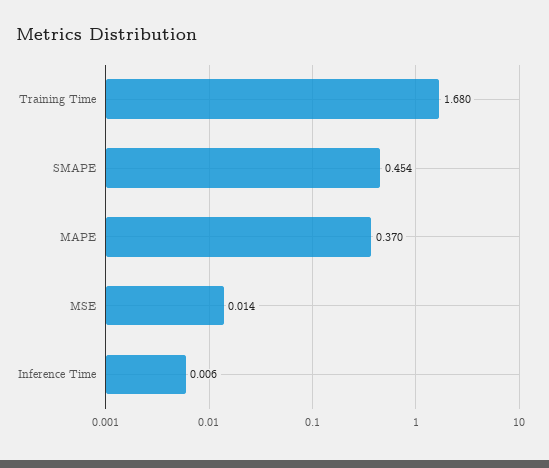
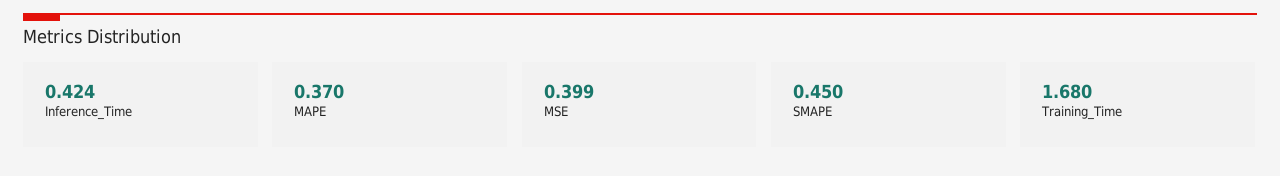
  {
    "Training Time": 1.68,
-   "SMAPE": 0.454,
+   "SMAPE": 0.45,
    "MAPE": 0.37,
-   "MSE": 0.014,
+   "MSE": 0.399,
-   "Inference Time": 0.006
+   "Inference Time": 0.424
  }

